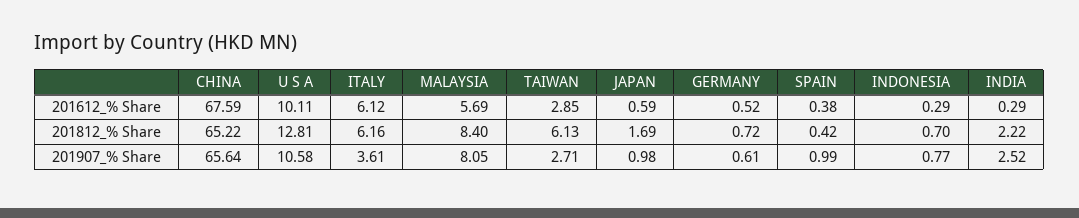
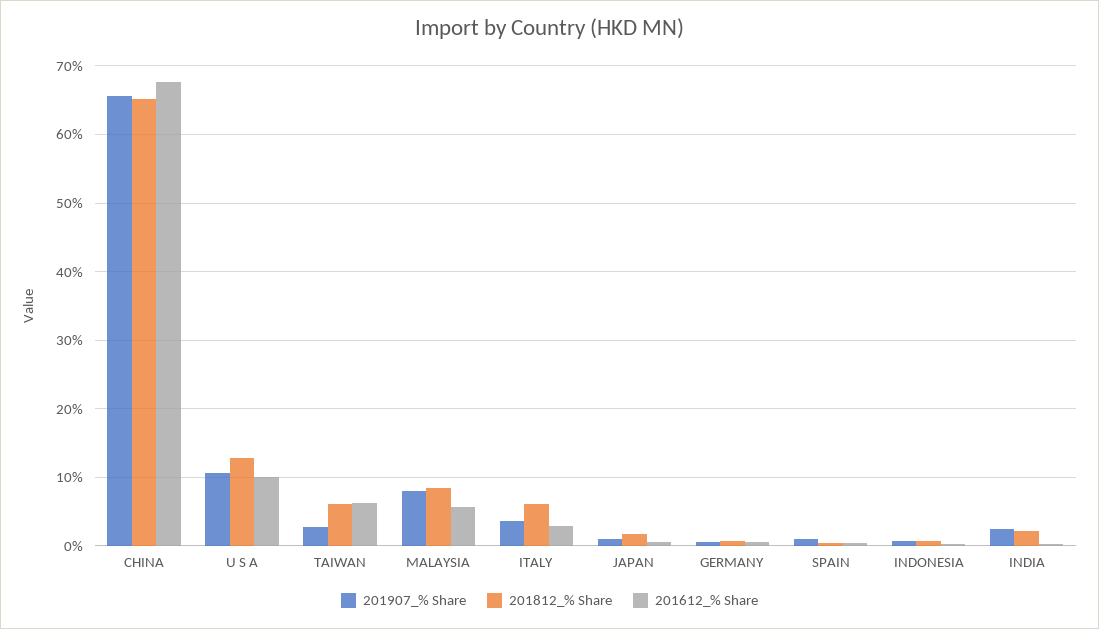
  {
    "201612_% Share": {
      "CHINA": 67.59,
      "U S A": 10.11,
-     "ITALY": 6.12,
+     "ITALY": 3,
      "MALAYSIA": 5.69,
-     "TAIWAN": 2.85,
+     "TAIWAN": 6,
      "JAPAN": 0.59,
      "GERMANY": 0.52,
      "SPAIN": 0.38,
      "INDONESIA": 0.29,
      "INDIA": 0.29
    },
    "201812_% Share": {
      "CHINA": 65.22,
      "U S A": 12.81,
      "ITALY": 6.16,
      "MALAYSIA": 8.4,
      "TAIWAN": 6.13,
      "JAPAN": 1.69,
      "GERMANY": 0.72,
      "SPAIN": 0.42,
      "INDONESIA": 0.7,
      "INDIA": 2.22
    },
    "201907_% Share": {
      "CHINA": 65.64,
      "U S A": 10.58,
      "ITALY": 3.61,
      "MALAYSIA": 8.05,
      "TAIWAN": 2.71,
      "JAPAN": 0.98,
      "GERMANY": 0.61,
      "SPAIN": 0.99,
      "INDONESIA": 0.77,
      "INDIA": 2.52
    }
  }

